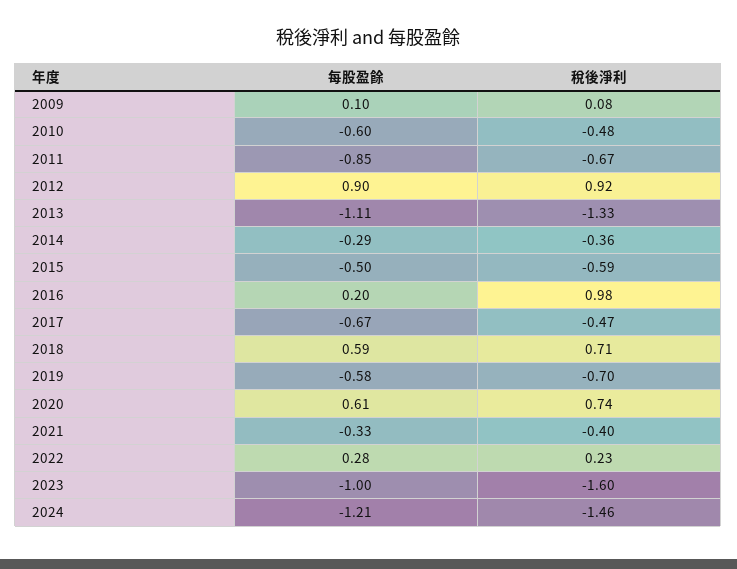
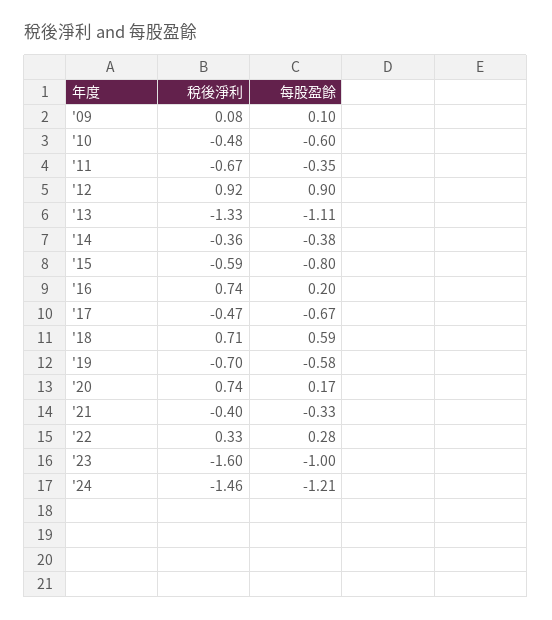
  {
    "每股盈餘": {
      "2009": 0.1,
      "2010": -0.6,
-     "2011": -0.85,
+     "2011": -0.35,
      "2012": 0.9,
      "2013": -1.11,
-     "2014": -0.29,
+     "2014": -0.38,
-     "2015": -0.5,
+     "2015": -0.8,
      "2016": 0.2,
      "2017": -0.67,
      "2018": 0.59,
      "2019": -0.58,
-     "2020": 0.61,
+     "2020": 0.17,
      "2021": -0.33,
      "2022": 0.28,
      "2023": -1,
      "2024": -1.21
    },
    "稅後淨利": {
      "2009": 0.08,
      "2010": -0.48,
      "2011": -0.67,
      "2012": 0.92,
      "2013": -1.33,
      "2014": -0.36,
      "2015": -0.59,
-     "2016": 0.98,
+     "2016": 0.74,
      "2017": -0.47,
      "2018": 0.71,
      "2019": -0.7,
      "2020": 0.74,
      "2021": -0.4,
-     "2022": 0.23,
+     "2022": 0.33,
      "2023": -1.6,
      "2024": -1.46
    }
  }

